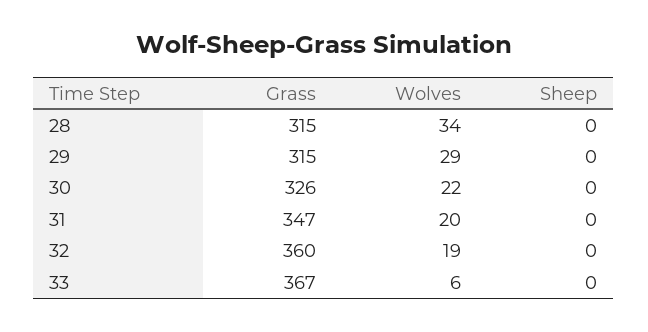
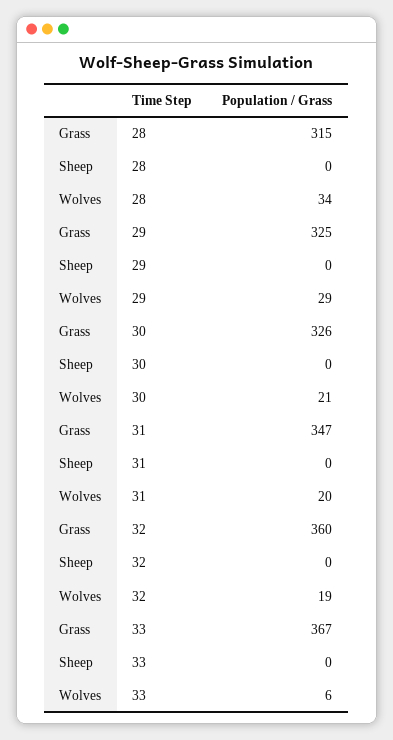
  {
    "Grass": {
      "28": 315,
-     "29": 315,
+     "29": 325,
      "30": 326,
      "31": 347,
      "32": 360,
      "33": 367
    },
    "Wolves": {
      "28": 34,
      "29": 29,
-     "30": 22,
+     "30": 21,
      "31": 20,
      "32": 19,
      "33": 6
    },
    "Sheep": {
      "28": 0,
      "29": 0,
      "30": 0,
      "31": 0,
      "32": 0,
      "33": 0
    }
  }

